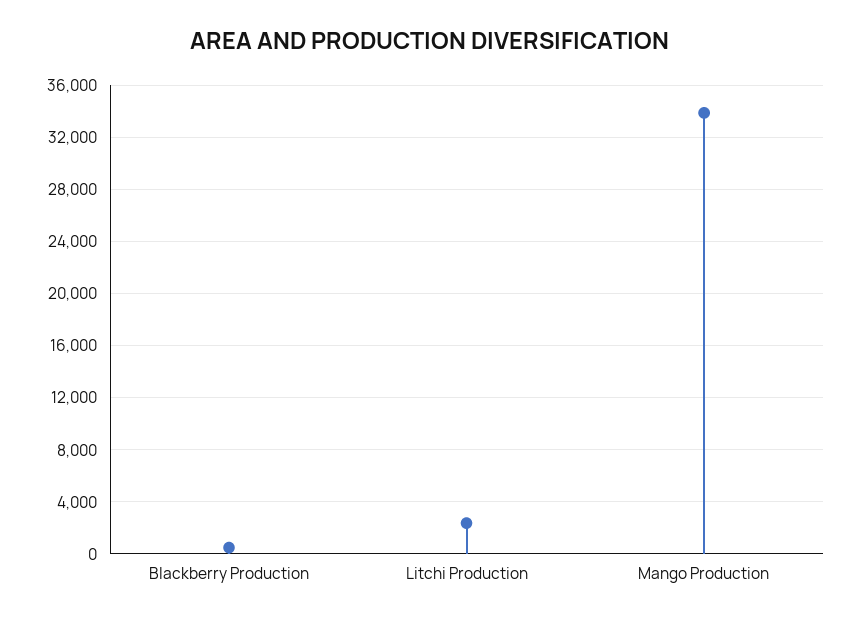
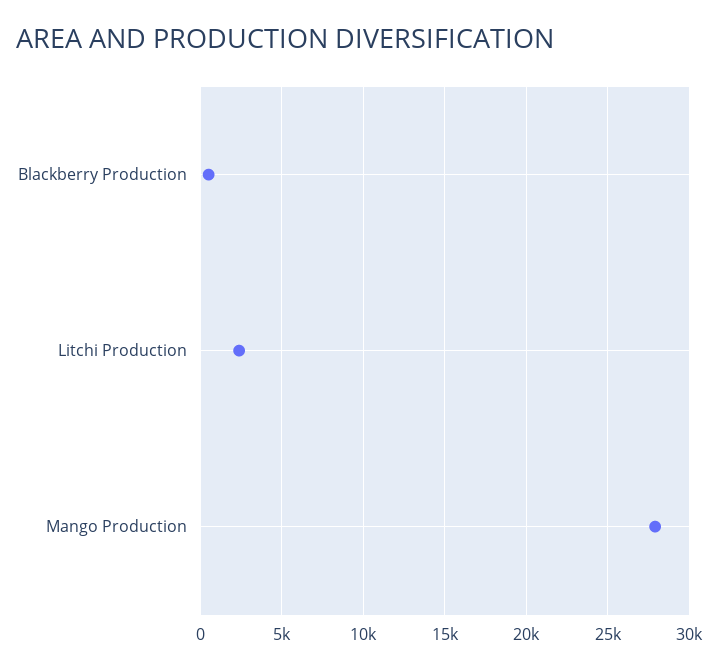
  {
    "Blackberry Production": 500,
    "Litchi Production": 2500,
-   "Mango Production": 34000
+   "Mango Production": 28000
  }

